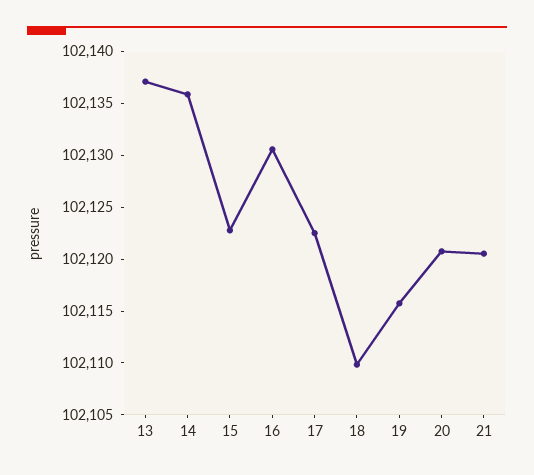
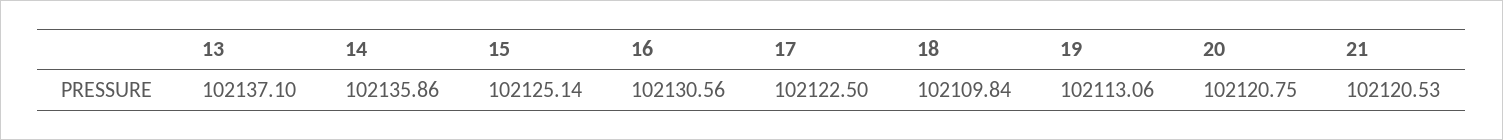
  {
    "13": 102137.1,
    "14": 102135.86,
-   "15": 102123,
+   "15": 102125.14,
    "16": 102130.56,
    "17": 102122.5,
    "18": 102109.84,
-   "19": 102116,
+   "19": 102113.06,
    "20": 102120.75,
    "21": 102120.53
  }

